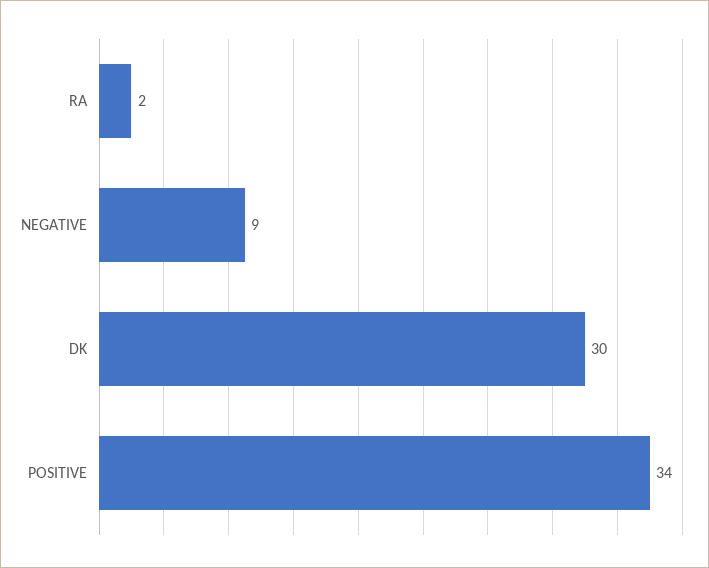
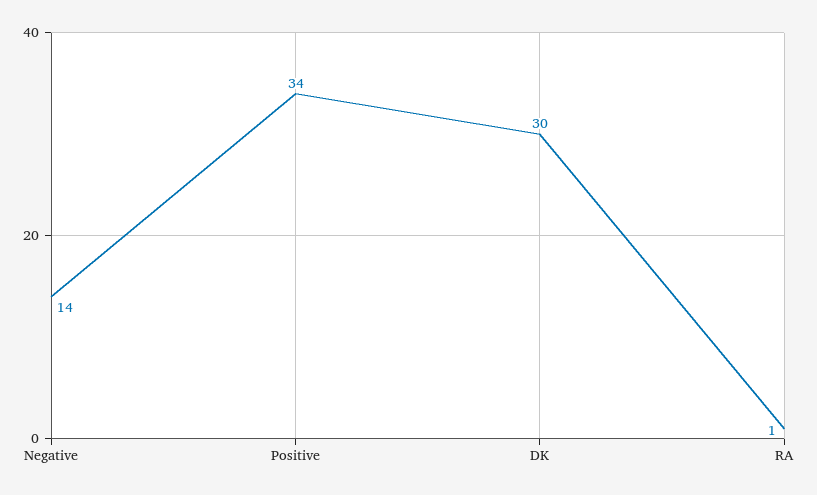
  {
-   "RA": 2,
+   "RA": 1,
-   "NEGATIVE": 9,
+   "NEGATIVE": 14,
    "DK": 30,
    "POSITIVE": 34
  }

